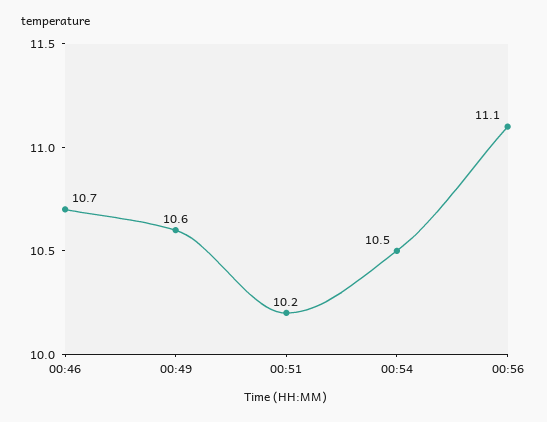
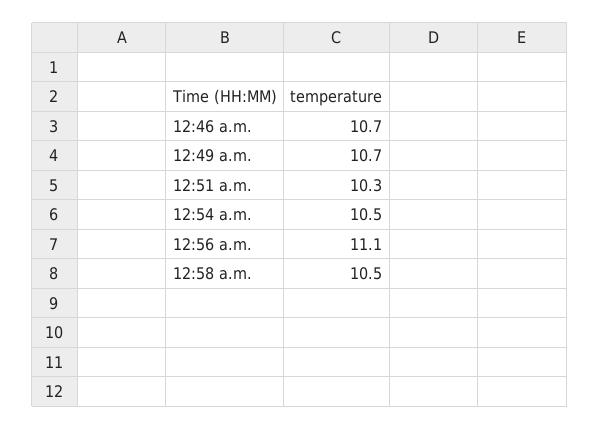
  {
    "00:46": 10.7,
-   "00:49": 10.6,
+   "00:49": 10.7,
-   "00:51": 10.2,
+   "00:51": 10.3,
    "00:54": 10.5,
-   "00:56": 11.1
+   "00:56": 11.1,
+   "12:58 a.m.": 10.5
  }

